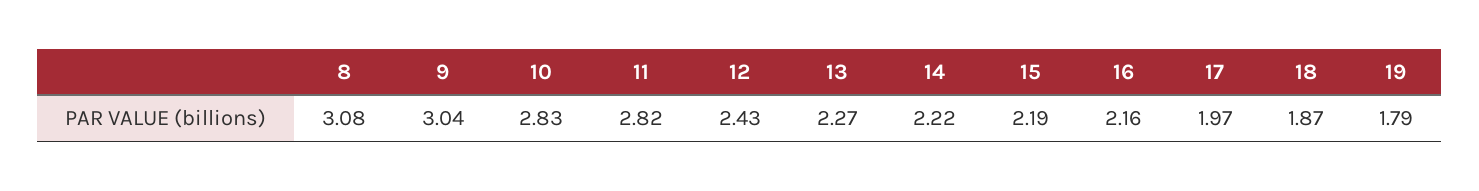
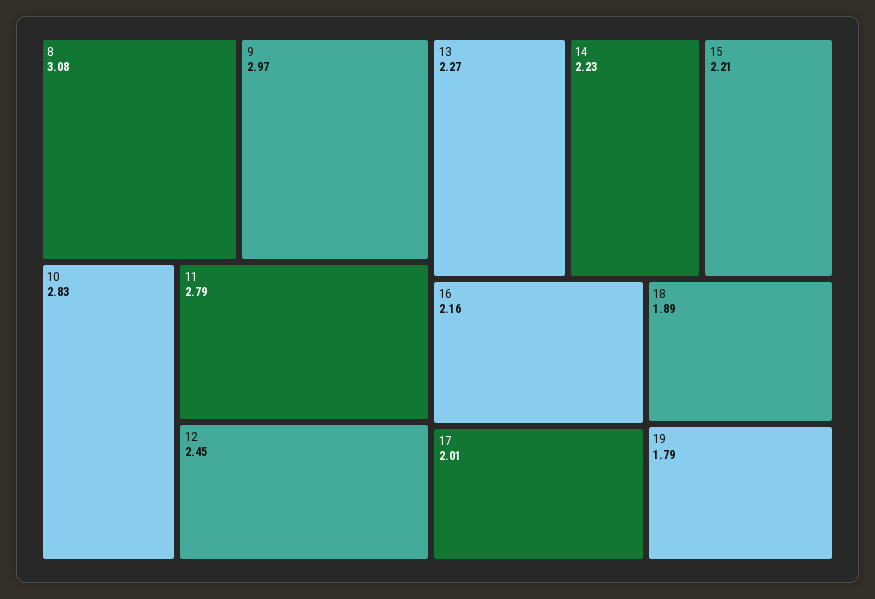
  {
    "8": 3.08,
-   "9": 3.04,
+   "9": 2.97,
    "10": 2.83,
-   "11": 2.82,
+   "11": 2.79,
-   "12": 2.43,
+   "12": 2.45,
    "13": 2.27,
-   "14": 2.22,
+   "14": 2.23,
-   "15": 2.19,
+   "15": 2.21,
    "16": 2.16,
-   "17": 1.97,
+   "17": 2.01,
-   "18": 1.87,
+   "18": 1.89,
    "19": 1.79
  }

